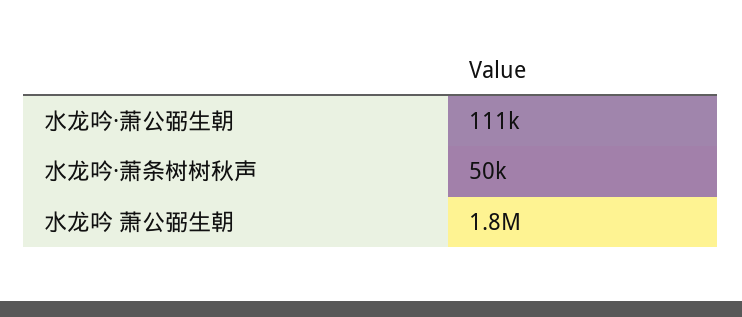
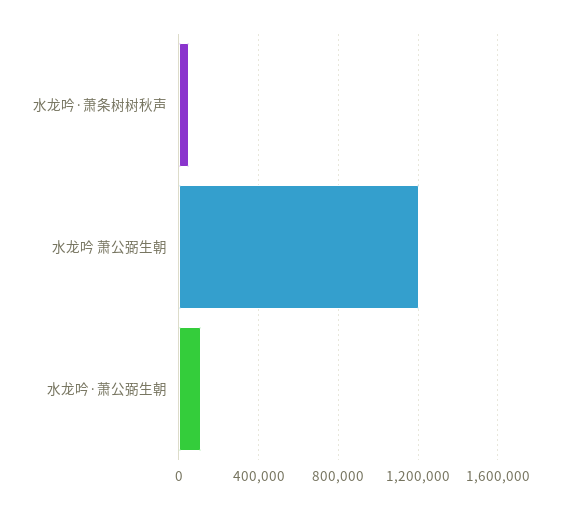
  {
    "水龙吟·萧公弼生朝": 111000,
    "水龙吟·萧条树树秋声": 50000,
-   "水龙吟 萧公弼生朝": 1800000
+   "水龙吟 萧公弼生朝": 1200000
  }

